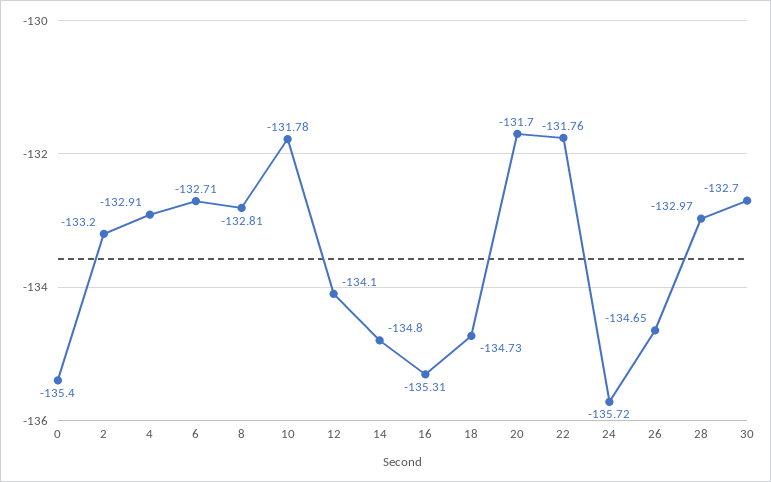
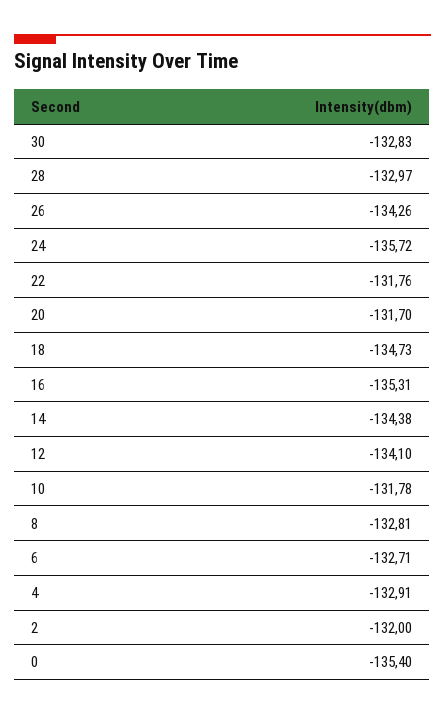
  {
    "0": -135.4,
-   "2": -133.2,
+   "2": -132,
    "4": -132.91,
    "6": -132.71,
    "8": -132.81,
    "10": -131.78,
    "12": -134.1,
-   "14": -134.8,
+   "14": -134.38,
    "16": -135.31,
    "18": -134.73,
    "20": -131.7,
    "22": -131.76,
    "24": -135.72,
-   "26": -134.65,
+   "26": -134.26,
    "28": -132.97,
-   "30": -132.7
+   "30": -132.83
  }

